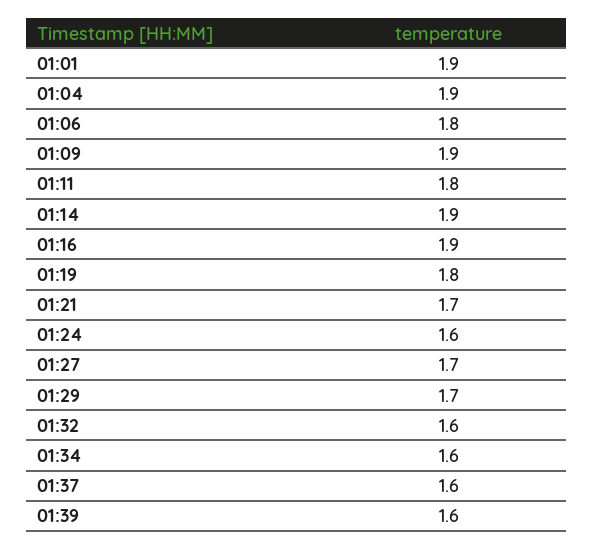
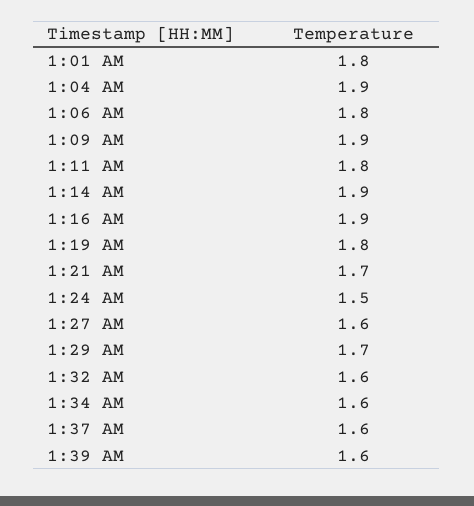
  {
-   "01:01": 1.9,
+   "01:01": 1.8,
    "01:04": 1.9,
    "01:06": 1.8,
    "01:09": 1.9,
    "01:11": 1.8,
    "01:14": 1.9,
    "01:16": 1.9,
    "01:19": 1.8,
    "01:21": 1.7,
-   "01:24": 1.6,
+   "01:24": 1.5,
-   "01:27": 1.7,
+   "01:27": 1.6,
    "01:29": 1.7,
    "01:32": 1.6,
    "01:34": 1.6,
    "01:37": 1.6,
    "01:39": 1.6
  }

